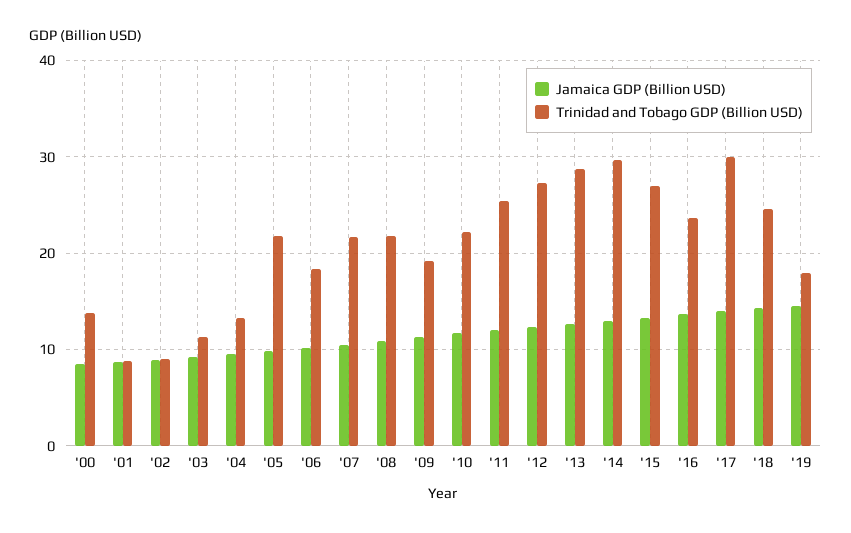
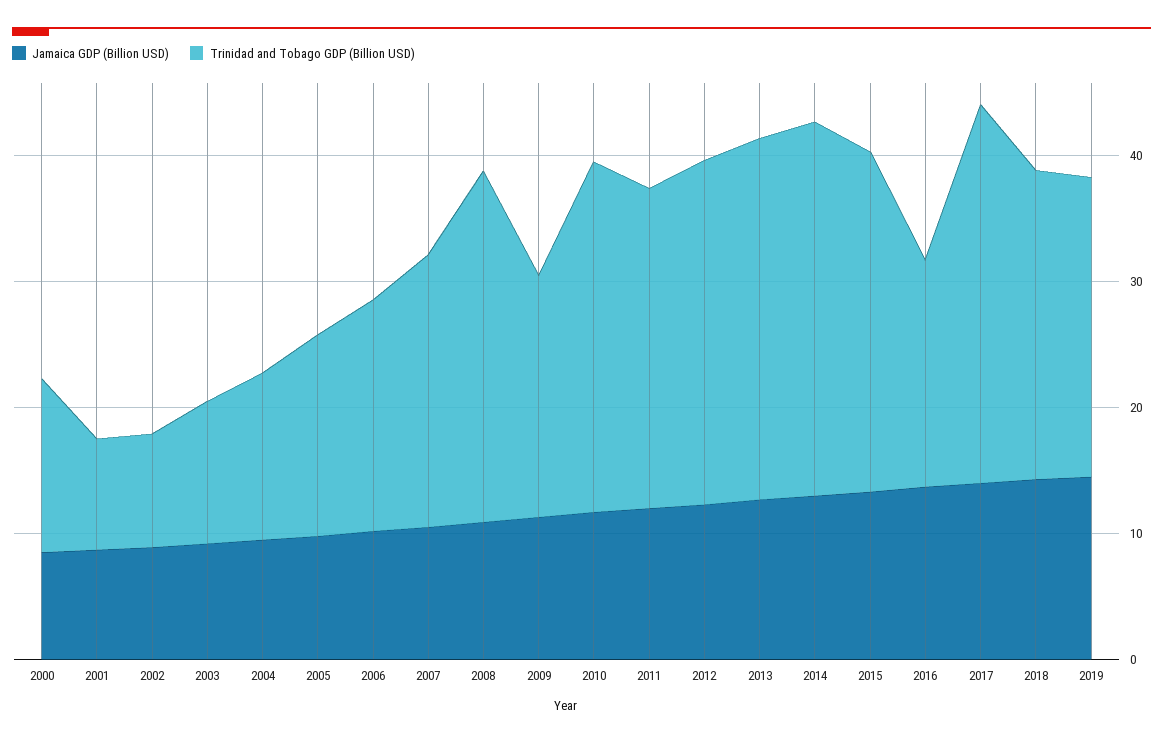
  {
    "Jamaica GDP (Billion USD)": {
      "'00": 9,
      "'01": 9,
      "'02": 9,
      "'03": 9,
      "'04": 10,
      "'05": 10,
      "'06": 10,
      "'07": 11,
      "'08": 11,
      "'09": 11,
      "'10": 12,
      "'11": 12,
      "'12": 12,
      "'13": 13,
      "'14": 13,
      "'15": 13,
      "'16": 14,
      "'17": 14,
      "'18": 14,
      "'19": 15
    },
    "Trinidad and Tobago GDP (Billion USD)": {
      "'00": 14,
      "'01": 9,
      "'02": 9,
      "'03": 11,
      "'04": 13,
-     "'05": 22,
+     "'05": 16,
      "'06": 18,
      "'07": 22,
-     "'08": 22,
+     "'08": 28,
      "'09": 19,
-     "'10": 22,
+     "'10": 28,
      "'11": 25,
      "'12": 27,
      "'13": 29,
      "'14": 30,
      "'15": 27,
-     "'16": 24,
+     "'16": 18,
      "'17": 30,
      "'18": 25,
-     "'19": 18
+     "'19": 24
    }
  }

